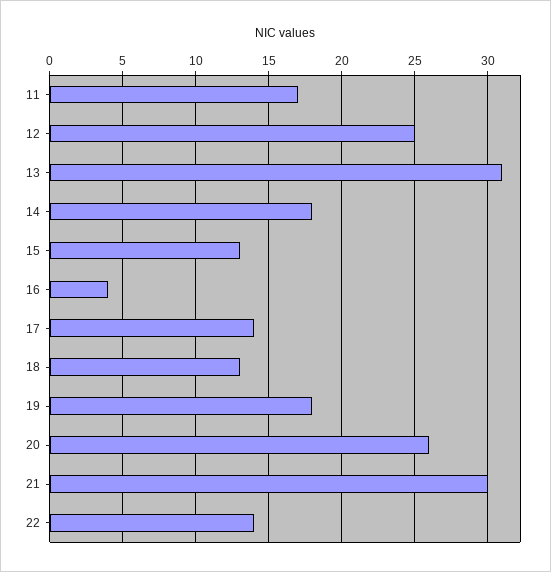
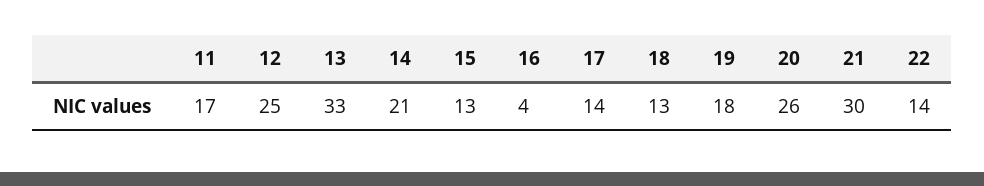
  {
    "11": 17,
    "12": 25,
-   "13": 31,
+   "13": 33,
-   "14": 18,
+   "14": 21,
    "15": 13,
    "16": 4,
    "17": 14,
    "18": 13,
    "19": 18,
    "20": 26,
    "21": 30,
    "22": 14
  }

